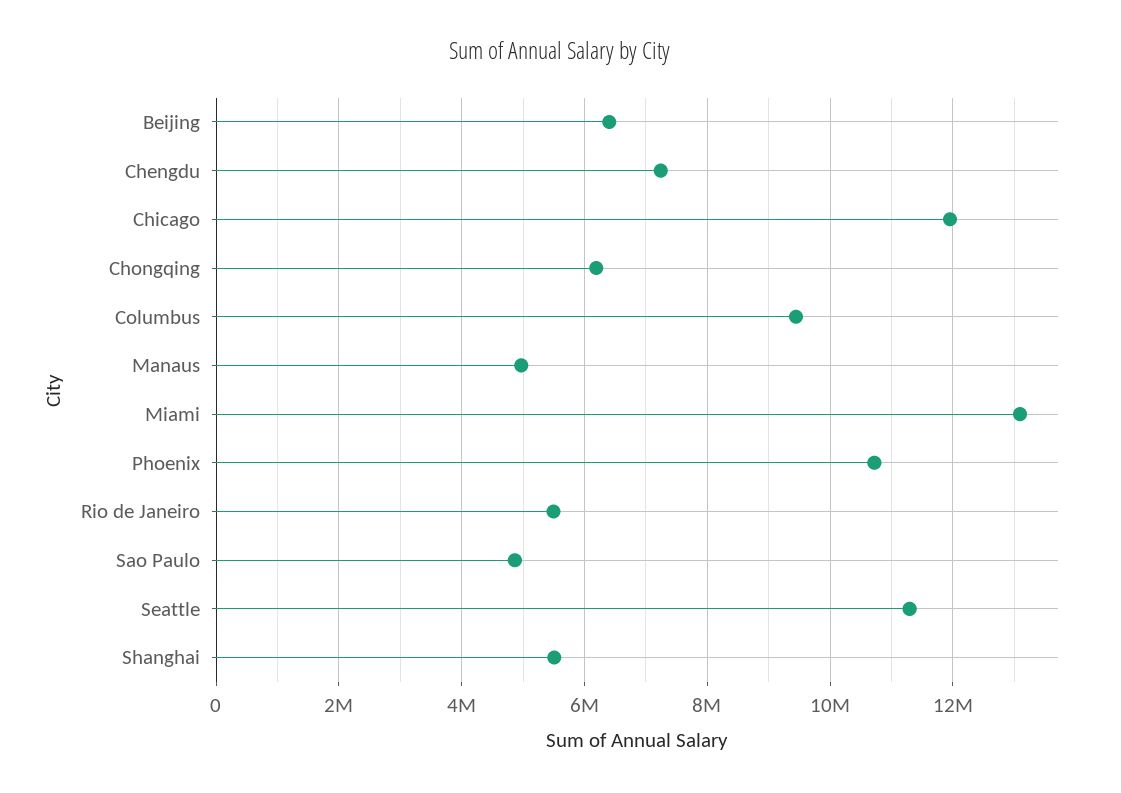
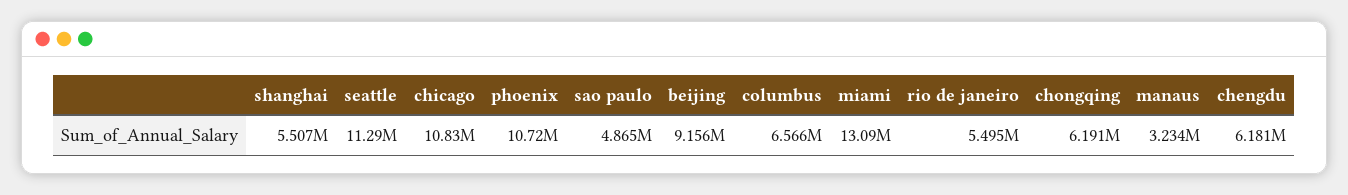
  {
-   "Beijing": 6400000,
+   "Beijing": 9156000,
-   "Chengdu": 7200000,
+   "Chengdu": 6181000,
-   "Chicago": 12000000,
+   "Chicago": 10830000,
    "Chongqing": 6191000,
-   "Columbus": 9400000,
+   "Columbus": 6566000,
-   "Manaus": 5000000,
+   "Manaus": 3234000,
    "Miami": 13090000,
    "Phoenix": 10720000,
    "Rio de Janeiro": 5495000,
    "Sao Paulo": 4865000,
    "Seattle": 11290000,
    "Shanghai": 5507000
  }

